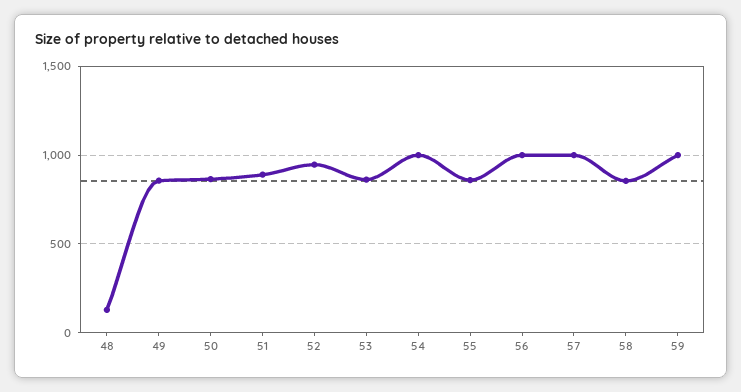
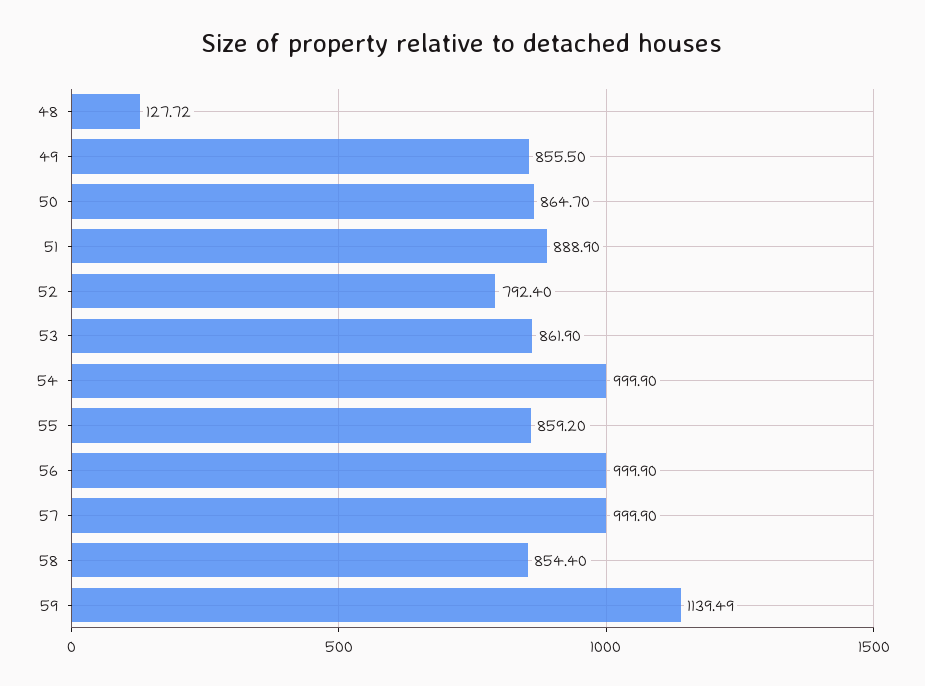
  {
    "48": 127.72,
    "49": 855.5,
    "50": 864.7,
    "51": 888.9,
-   "52": 950,
+   "52": 792.4,
    "53": 861.9,
    "54": 999.9,
    "55": 859.2,
    "56": 999.9,
    "57": 999.9,
    "58": 854.4,
-   "59": 1000
+   "59": 1139.49
  }

